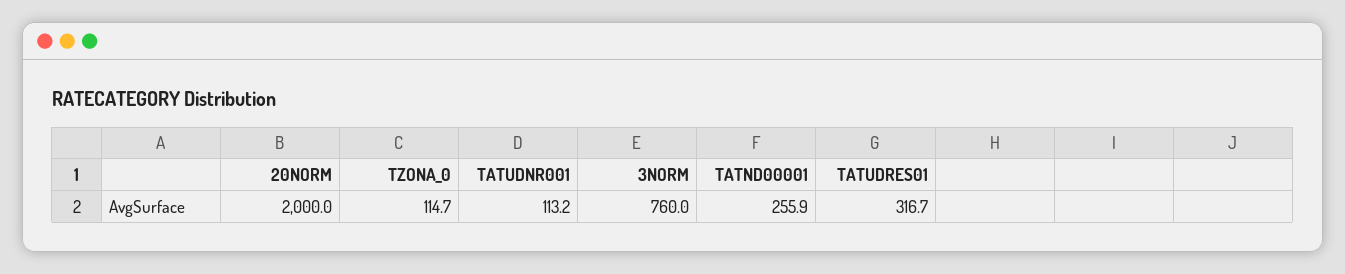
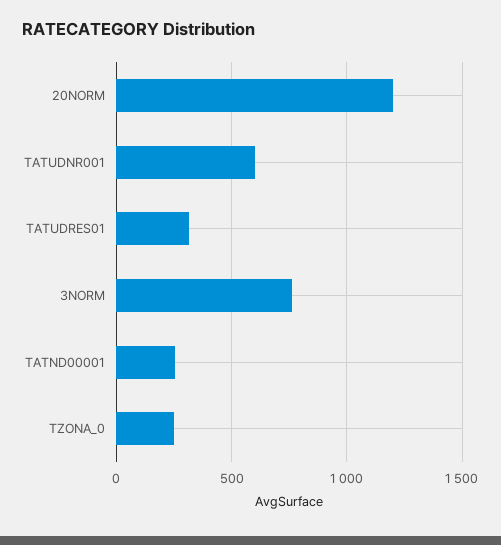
  {
-   "20NORM": 2000,
+   "20NORM": 1200,
-   "TZONA_0": 114.7,
+   "TZONA_0": 250,
-   "TATUDNR001": 113.2,
+   "TATUDNR001": 600,
    "3NORM": 760,
    "TATND00001": 255.9,
    "TATUDRES01": 316.7
  }

